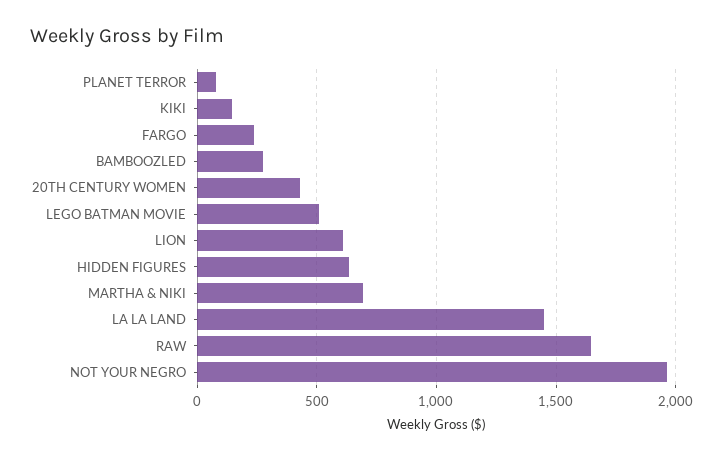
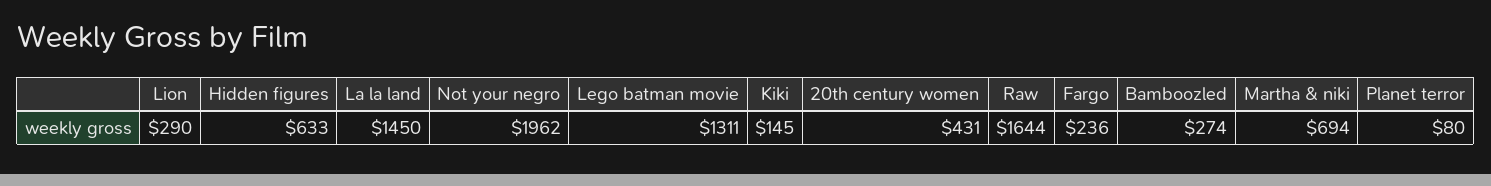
  {
    "PLANET TERROR": 80,
    "KIKI": 145,
    "FARGO": 236,
    "BAMBOOZLED": 274,
    "20TH CENTURY WOMEN": 431,
-   "LEGO BATMAN MOVIE": 500,
+   "LEGO BATMAN MOVIE": 1311,
-   "LION": 600,
+   "LION": 290,
    "HIDDEN FIGURES": 633,
    "MARTHA & NIKI": 694,
    "LA LA LAND": 1450,
    "RAW": 1644,
    "NOT YOUR NEGRO": 1962
  }

